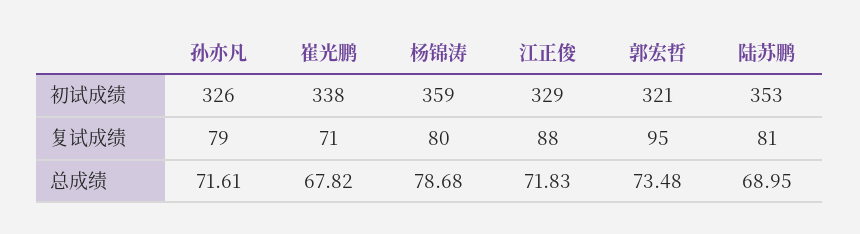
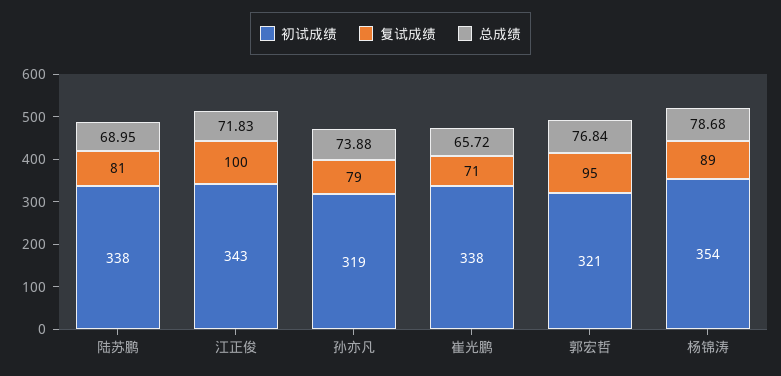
  {
    "初试成绩": {
-     "孙亦凡": 326,
+     "孙亦凡": 319,
      "崔光鹏": 338,
-     "杨锦涛": 359,
+     "杨锦涛": 354,
-     "江正俊": 329,
+     "江正俊": 343,
      "郭宏哲": 321,
-     "陆苏鹏": 353
+     "陆苏鹏": 338
    },
    "复试成绩": {
      "孙亦凡": 79,
      "崔光鹏": 71,
-     "杨锦涛": 80,
+     "杨锦涛": 89,
-     "江正俊": 88,
+     "江正俊": 100,
      "郭宏哲": 95,
      "陆苏鹏": 81
    },
    "总成绩": {
-     "孙亦凡": 71.61,
+     "孙亦凡": 73.88,
-     "崔光鹏": 67.82,
+     "崔光鹏": 65.72,
      "杨锦涛": 78.68,
      "江正俊": 71.83,
-     "郭宏哲": 73.48,
+     "郭宏哲": 76.84,
      "陆苏鹏": 68.95
    }
  }

